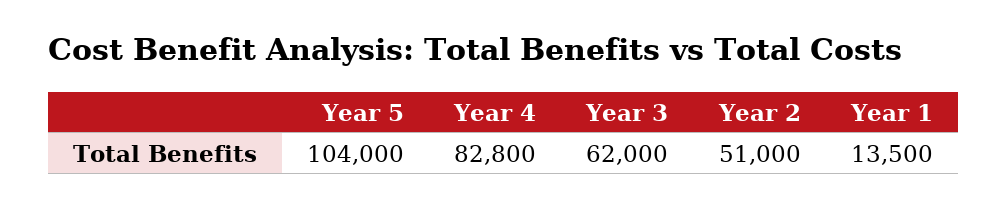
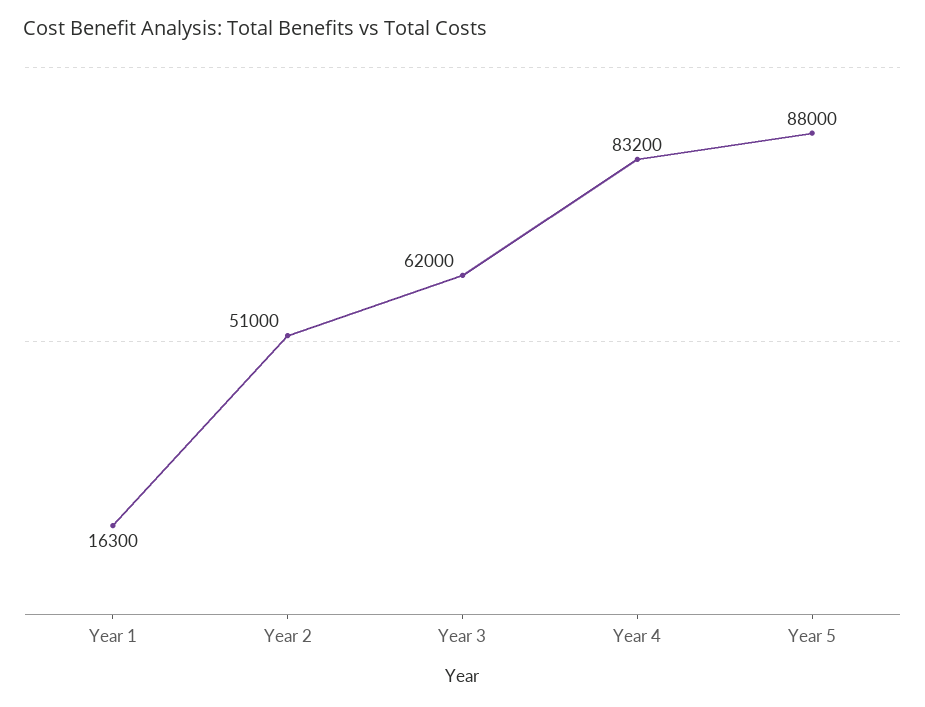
  {
-   "Year 5": 104000,
+   "Year 5": 88000,
-   "Year 4": 82800,
+   "Year 4": 83200,
    "Year 3": 62000,
    "Year 2": 51000,
-   "Year 1": 13500
+   "Year 1": 16300
  }

